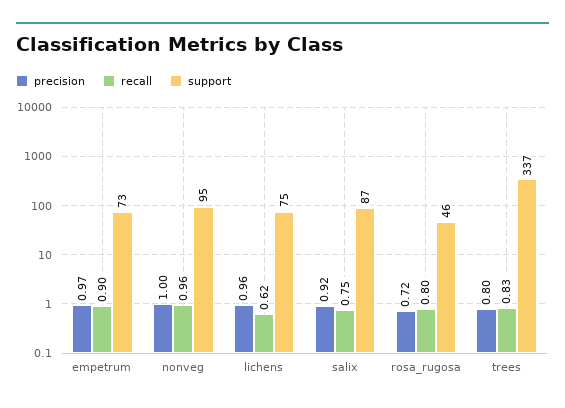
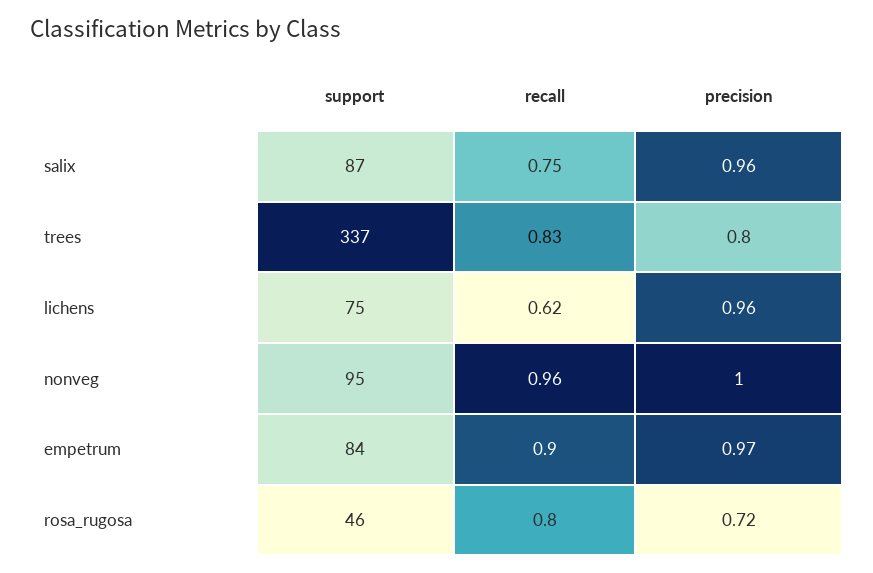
  {
    "precision": {
      "empetrum": 0.97,
      "nonveg": 1,
      "lichens": 0.96,
-     "salix": 0.92,
+     "salix": 0.96,
      "rosa_rugosa": 0.72,
      "trees": 0.8
    },
    "recall": {
      "empetrum": 0.9,
      "nonveg": 0.96,
      "lichens": 0.62,
      "salix": 0.75,
      "rosa_rugosa": 0.8,
      "trees": 0.83
    },
    "support": {
-     "empetrum": 73,
+     "empetrum": 84,
      "nonveg": 95,
      "lichens": 75,
      "salix": 87,
      "rosa_rugosa": 46,
      "trees": 337
    }
  }

